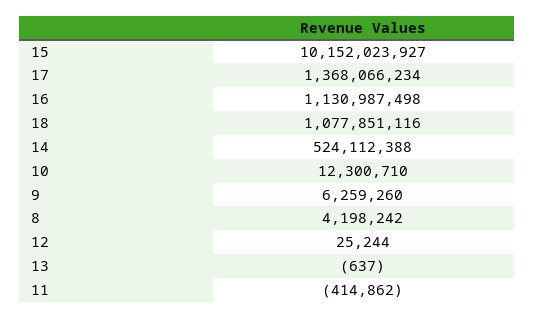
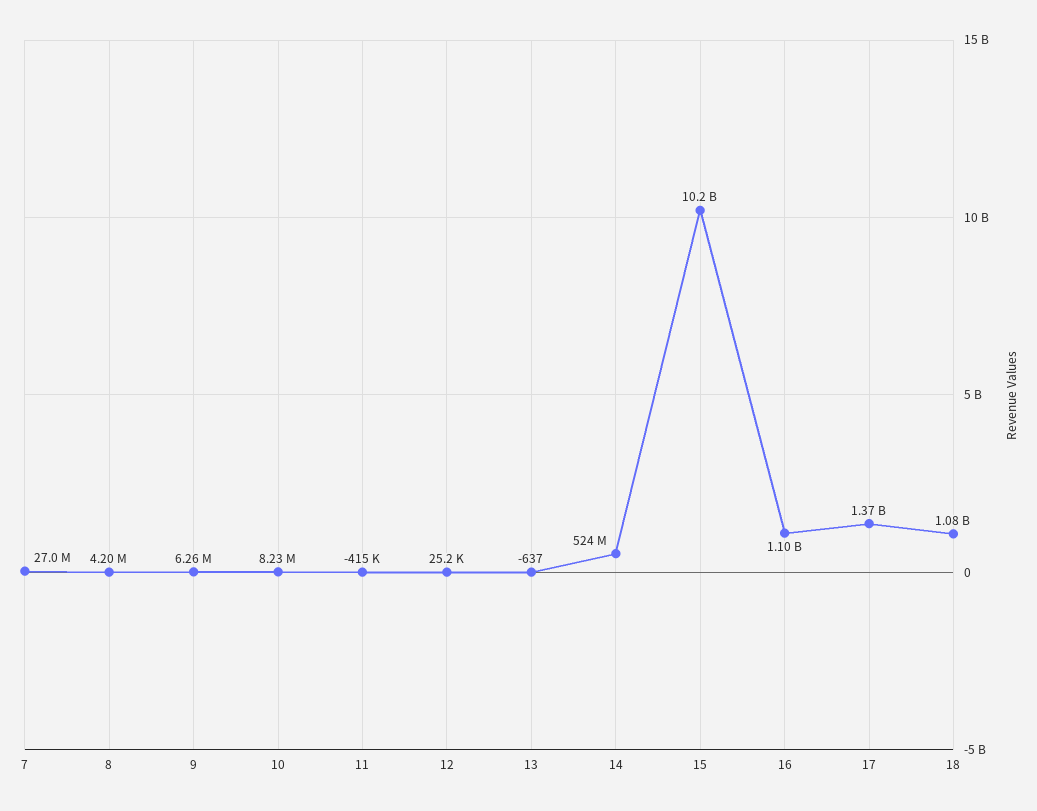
  {
    "15": 10152023927,
    "17": 1368066234,
-   "16": 1130987498,
+   "16": 1100000000,
    "18": 1077851116,
    "14": 524112388,
-   "10": 12300710,
+   "10": 8230000,
    "9": 6259260,
    "8": 4198242,
    "12": 25244,
    "13": -637,
-   "11": -414862
+   "11": -414862,
+   "7": 27000000
  }

